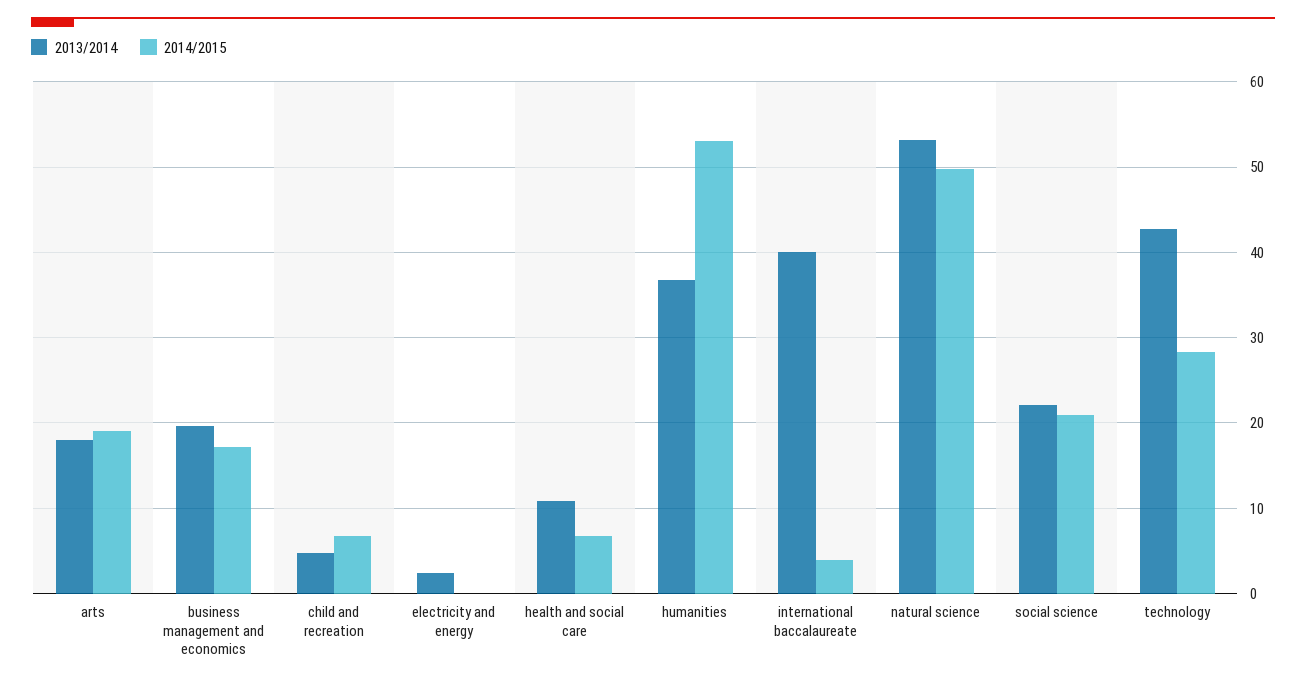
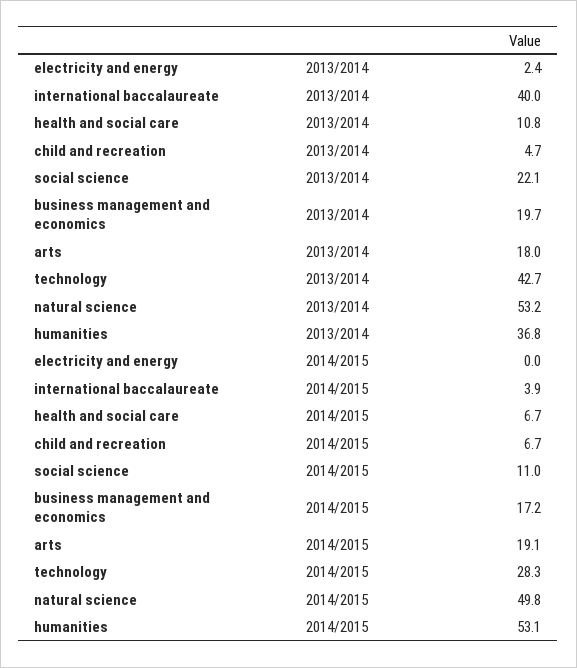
  {
    "2013/2014": {
      "arts": 18,
      "business management and economics": 19.7,
      "child and recreation": 4.7,
      "electricity and energy": 2.4,
      "health and social care": 10.8,
      "humanities": 36.8,
      "international baccalaureate": 40,
      "natural science": 53.2,
      "social science": 22.1,
      "technology": 42.7
    },
    "2014/2015": {
      "arts": 19.1,
      "business management and economics": 17.2,
      "child and recreation": 6.7,
      "electricity and energy": 0,
      "health and social care": 6.7,
      "humanities": 53.1,
      "international baccalaureate": 3.9,
      "natural science": 49.8,
-     "social science": 21,
+     "social science": 11,
      "technology": 28.3
    }
  }

